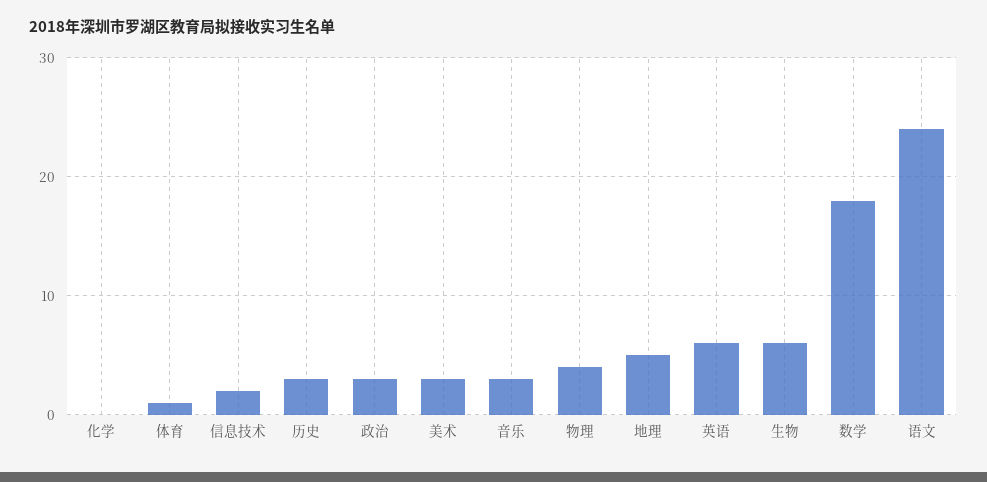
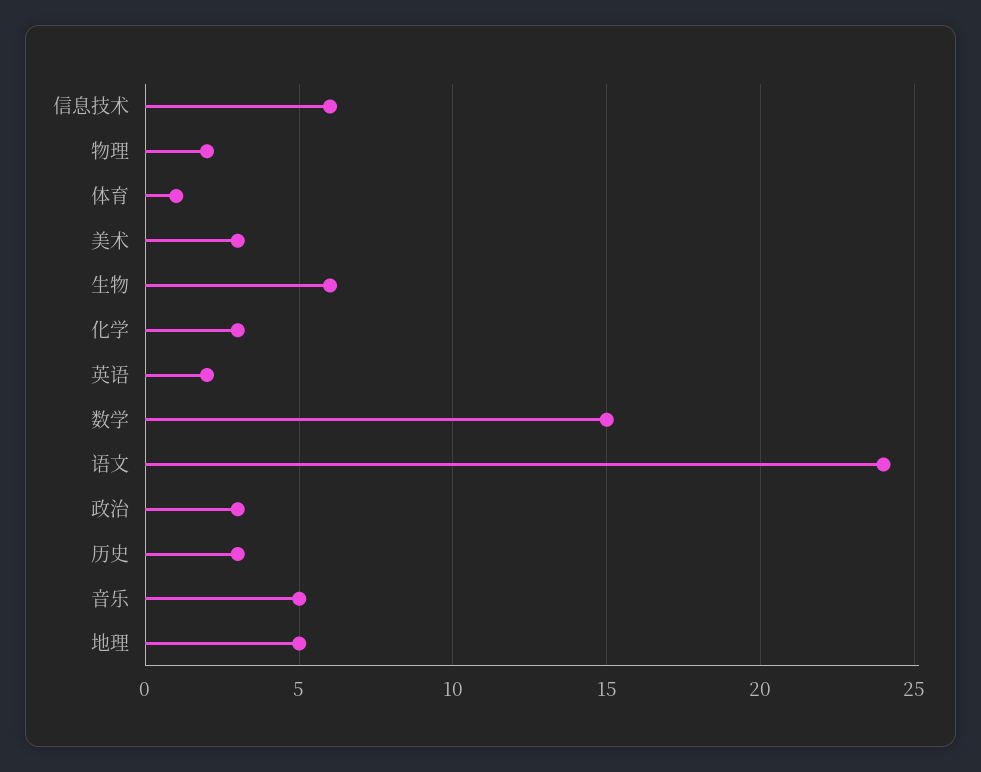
  {
-   "化学": 0,
+   "化学": 3,
    "体育": 1,
-   "信息技术": 2,
+   "信息技术": 6,
    "历史": 3,
    "政治": 3,
    "美术": 3,
-   "音乐": 3,
+   "音乐": 5,
-   "物理": 4,
+   "物理": 2,
    "地理": 5,
-   "英语": 6,
+   "英语": 2,
    "生物": 6,
-   "数学": 18,
+   "数学": 15,
    "语文": 24
  }

